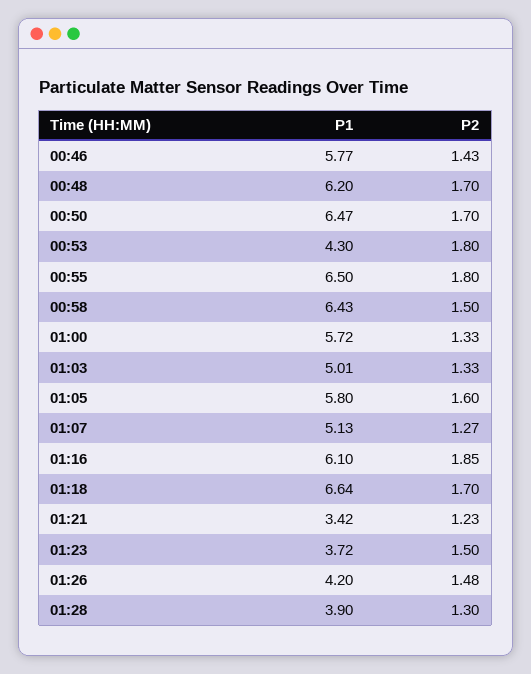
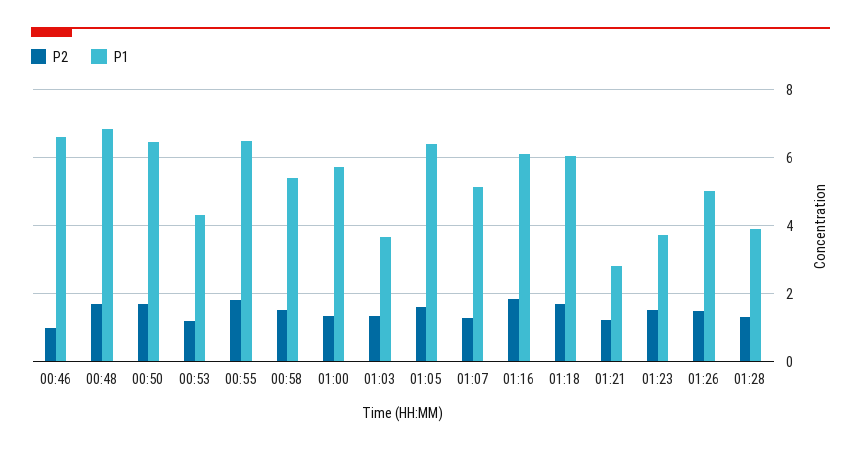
  {
    "P1": {
-     "00:46": 5.77,
+     "00:46": 6.6,
-     "00:48": 6.2,
+     "00:48": 6.8,
      "00:50": 6.47,
      "00:53": 4.3,
      "00:55": 6.5,
-     "00:58": 6.43,
+     "00:58": 5.4,
      "01:00": 5.72,
-     "01:03": 5.01,
+     "01:03": 3.6,
-     "01:05": 5.8,
+     "01:05": 6.4,
      "01:07": 5.13,
      "01:16": 6.1,
-     "01:18": 6.64,
+     "01:18": 6,
-     "01:21": 3.42,
+     "01:21": 2.8,
      "01:23": 3.72,
-     "01:26": 4.2,
+     "01:26": 5,
      "01:28": 3.9
    },
    "P2": {
-     "00:46": 1.43,
+     "00:46": 1,
      "00:48": 1.7,
      "00:50": 1.7,
-     "00:53": 1.8,
+     "00:53": 1.2,
      "00:55": 1.8,
      "00:58": 1.5,
      "01:00": 1.33,
      "01:03": 1.33,
      "01:05": 1.6,
      "01:07": 1.27,
      "01:16": 1.85,
      "01:18": 1.7,
      "01:21": 1.23,
      "01:23": 1.5,
      "01:26": 1.48,
      "01:28": 1.3
    }
  }

